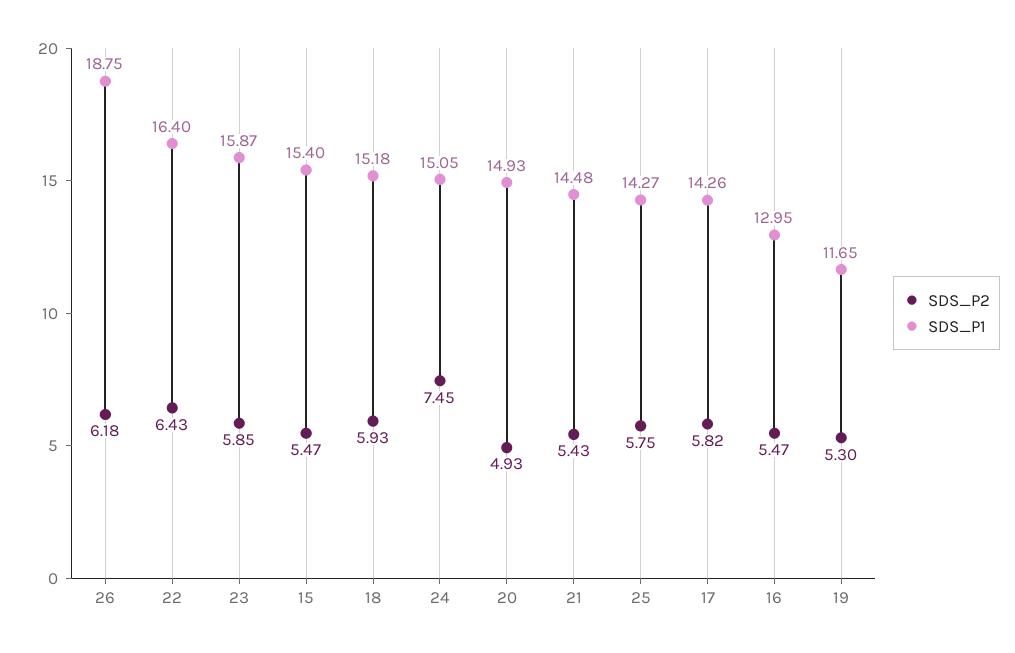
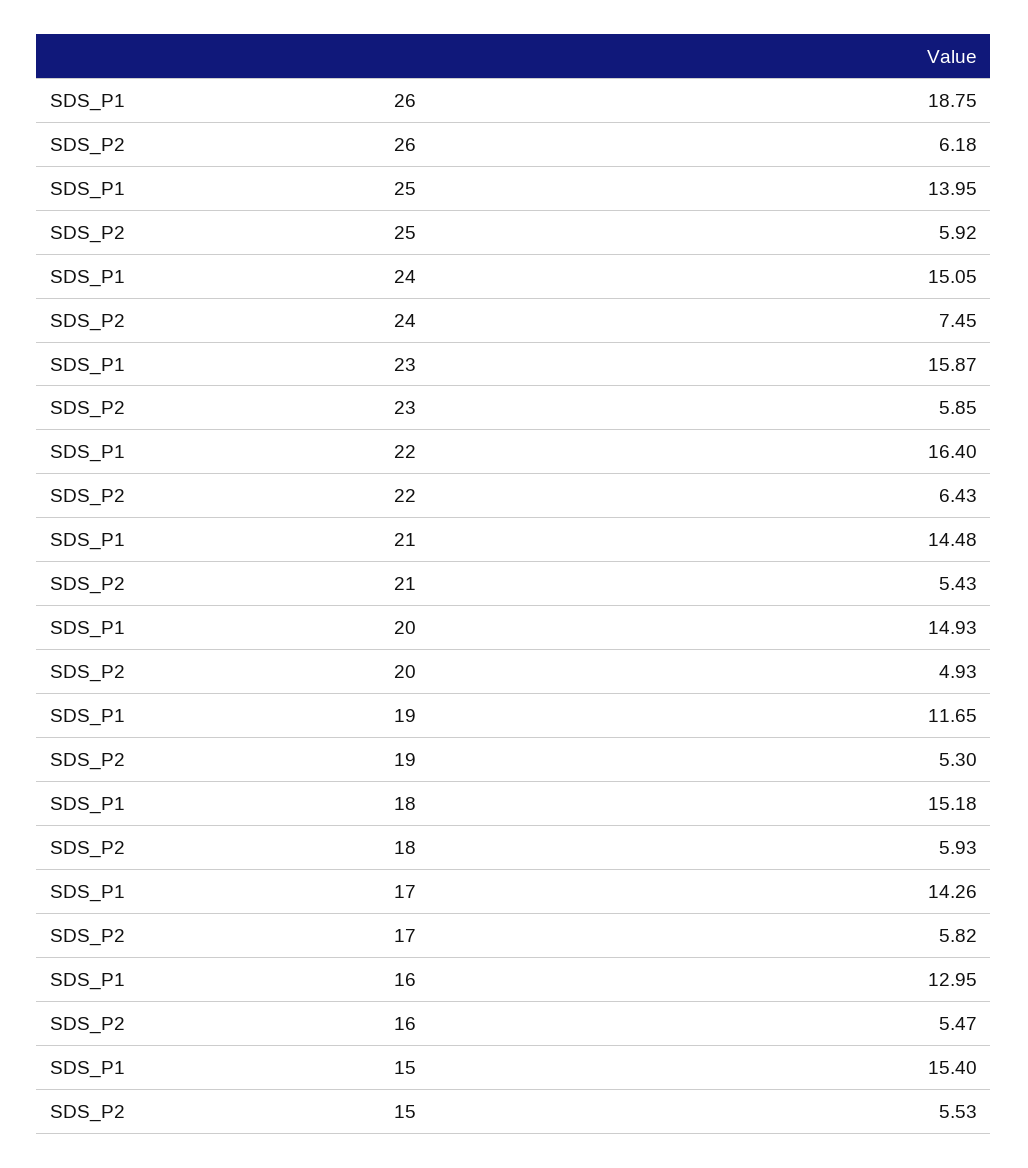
  {
    "SDS_P2": {
      "26": 6.18,
      "22": 6.43,
      "23": 5.85,
-     "15": 5.47,
+     "15": 5.53,
      "18": 5.93,
      "24": 7.45,
      "20": 4.93,
      "21": 5.43,
-     "25": 5.75,
+     "25": 5.92,
      "17": 5.82,
      "16": 5.47,
      "19": 5.3
    },
    "SDS_P1": {
      "26": 18.75,
      "22": 16.4,
      "23": 15.87,
      "15": 15.4,
      "18": 15.18,
      "24": 15.05,
      "20": 14.93,
      "21": 14.48,
-     "25": 14.27,
+     "25": 13.95,
      "17": 14.26,
      "16": 12.95,
      "19": 11.65
    }
  }

